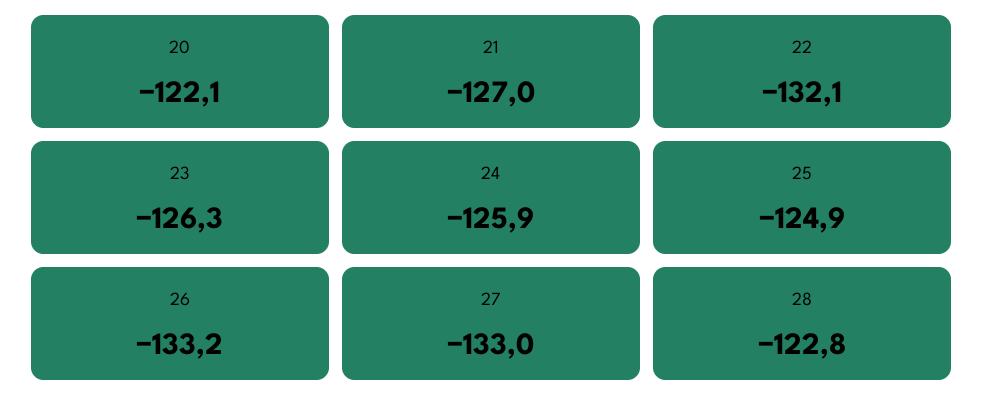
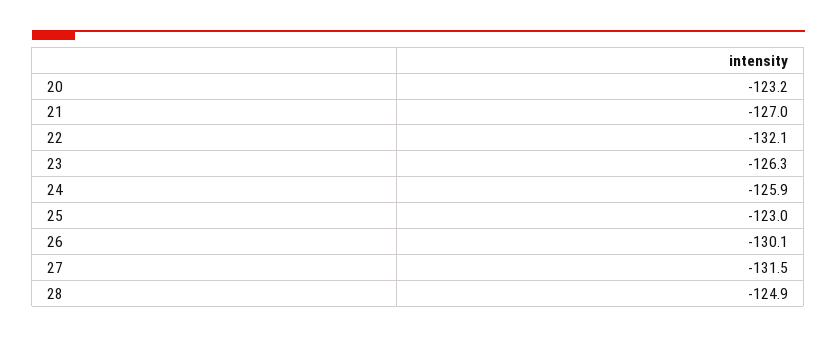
  {
-   "20": -122.1,
+   "20": -123.2,
    "21": -127,
    "22": -132.1,
    "23": -126.3,
    "24": -125.9,
-   "25": -124.9,
+   "25": -123,
-   "26": -133.2,
+   "26": -130.1,
-   "27": -133,
+   "27": -131.5,
-   "28": -122.8
+   "28": -124.9
  }

